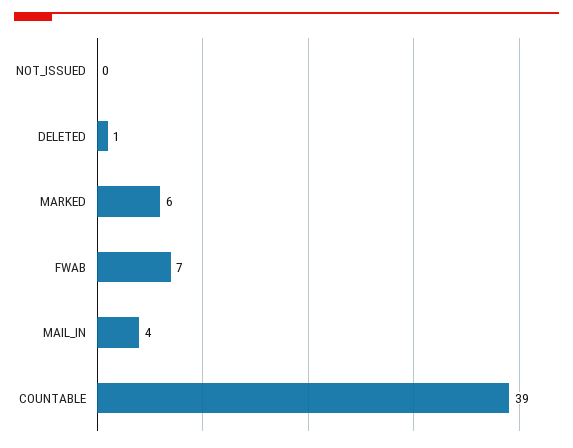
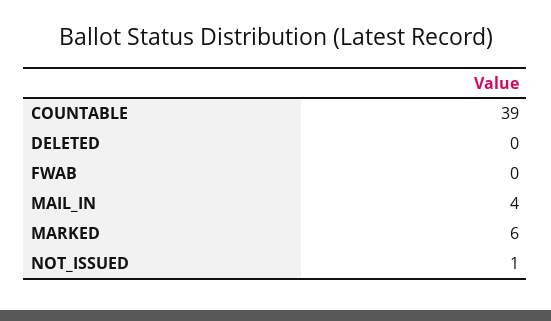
  {
-   "NOT_ISSUED": 0,
+   "NOT_ISSUED": 1,
-   "DELETED": 1,
+   "DELETED": 0,
    "MARKED": 6,
-   "FWAB": 7,
+   "FWAB": 0,
    "MAIL_IN": 4,
    "COUNTABLE": 39
  }

